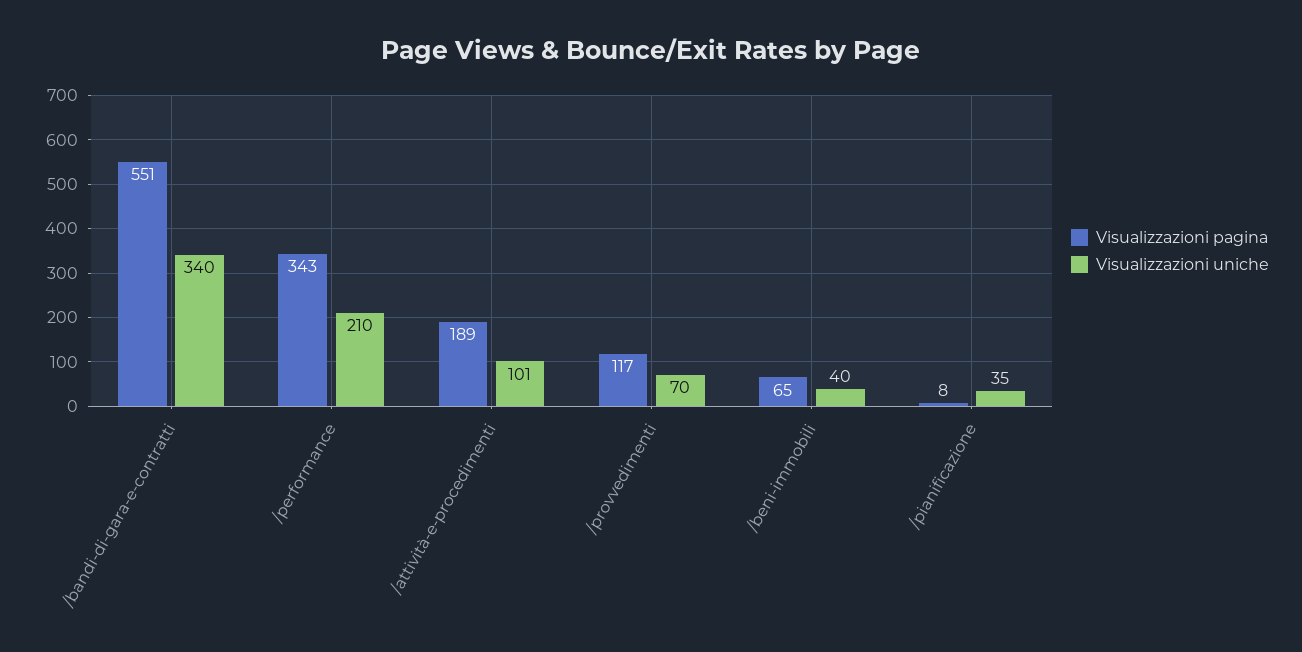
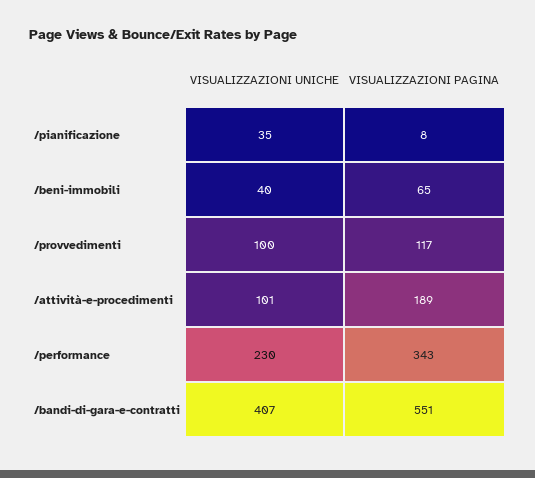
  {
    "Visualizzazioni pagina": {
      "/bandi-di-gara-e-contratti": 551,
      "/performance": 343,
      "/attività-e-procedimenti": 189,
      "/provvedimenti": 117,
      "/beni-immobili": 65,
      "/pianificazione": 8
    },
    "Visualizzazioni uniche": {
-     "/bandi-di-gara-e-contratti": 340,
+     "/bandi-di-gara-e-contratti": 407,
-     "/performance": 210,
+     "/performance": 230,
      "/attività-e-procedimenti": 101,
-     "/provvedimenti": 70,
+     "/provvedimenti": 100,
      "/beni-immobili": 40,
      "/pianificazione": 35
    }
  }

